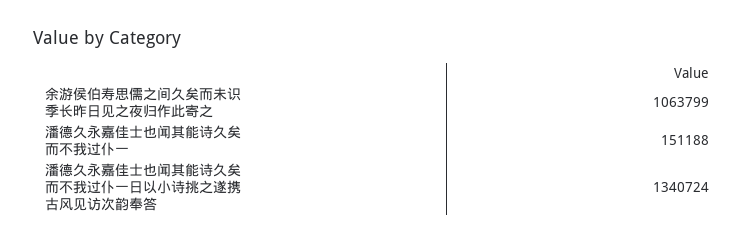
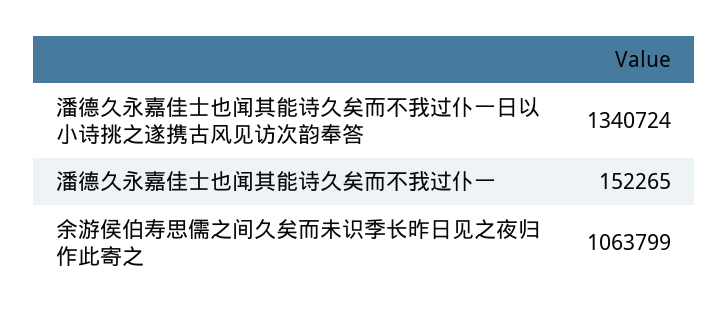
  {
    "余游侯伯寿思儒之间久矣而未识季长昨日见之夜归作此寄之": 1063799,
-   "潘德久永嘉佳士也闻其能诗久矣而不我过仆一": 151188,
+   "潘德久永嘉佳士也闻其能诗久矣而不我过仆一": 152265,
    "潘德久永嘉佳士也闻其能诗久矣而不我过仆一日以小诗挑之遂携古风见访次韵奉答": 1340724
  }

